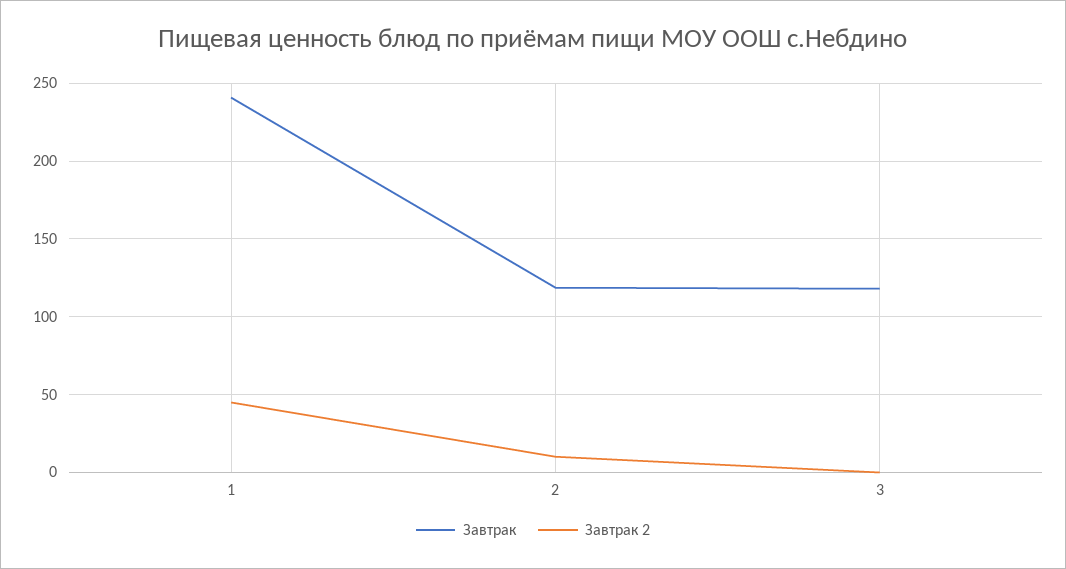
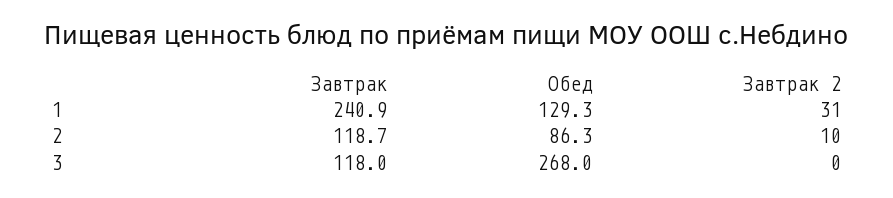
  {
    "Завтрак": {
      "1": 240.9,
      "2": 118.7,
      "3": 118
    },
    "Завтрак 2": {
-     "1": 45,
+     "1": 31,
      "2": 10,
      "3": 0
-   }
+   },
+   "Обед": {
+     "1": 129.3,
+     "2": 86.3,
+     "3": 268
+   }
  }

